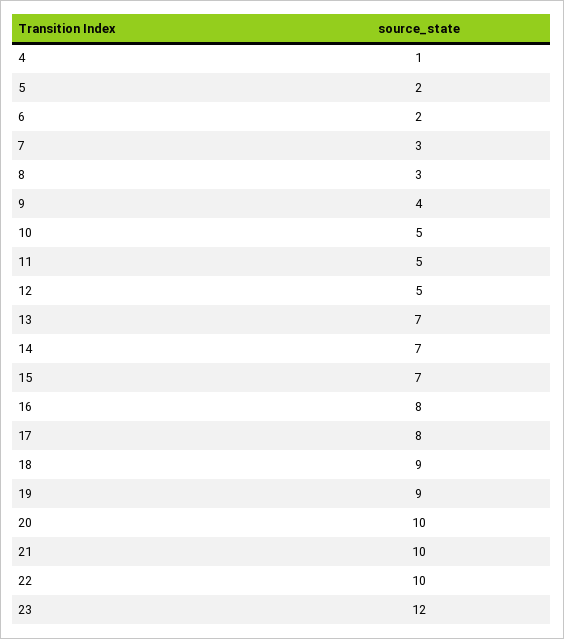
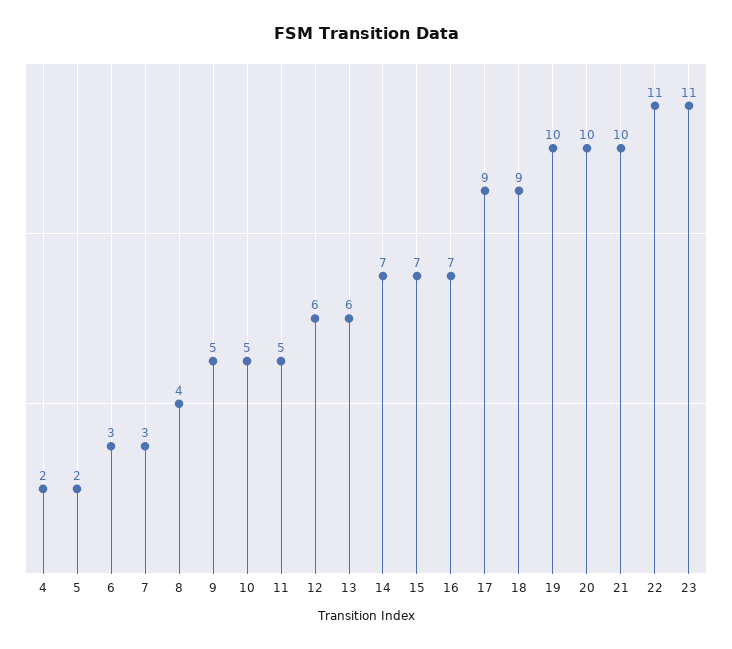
  {
-   "4": 1,
+   "4": 2,
    "5": 2,
-   "6": 2,
+   "6": 3,
    "7": 3,
-   "8": 3,
+   "8": 4,
-   "9": 4,
+   "9": 5,
    "10": 5,
    "11": 5,
-   "12": 5,
+   "12": 6,
-   "13": 7,
+   "13": 6,
    "14": 7,
    "15": 7,
-   "16": 8,
+   "16": 7,
-   "17": 8,
+   "17": 9,
    "18": 9,
-   "19": 9,
+   "19": 10,
    "20": 10,
    "21": 10,
-   "22": 10,
+   "22": 11,
-   "23": 12
+   "23": 11
  }

